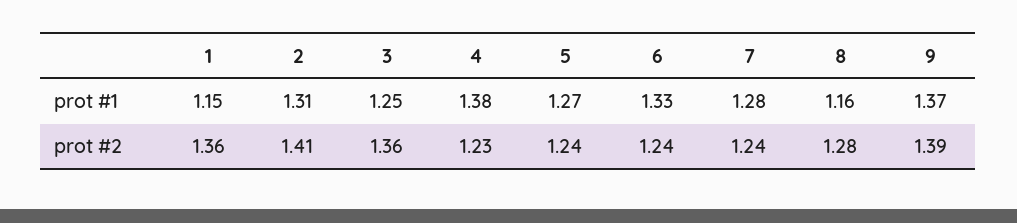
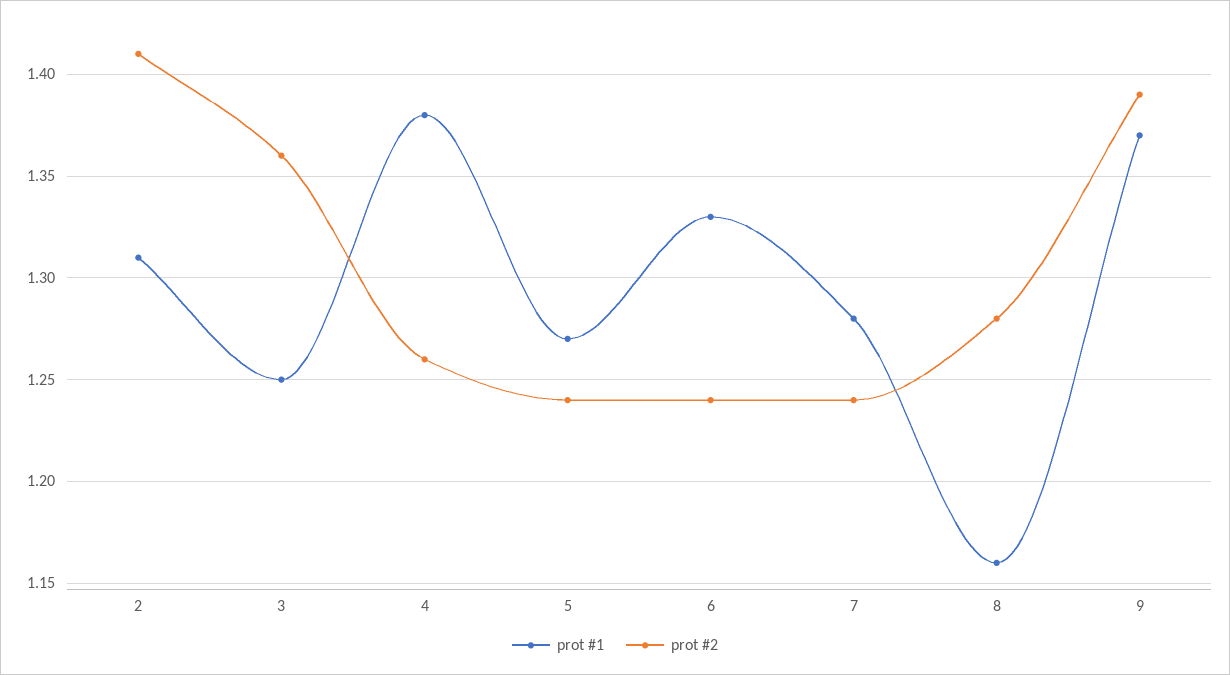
  {
    "prot #1": {
-     "1": 1.15,
      "2": 1.31,
      "3": 1.25,
      "4": 1.38,
      "5": 1.27,
      "6": 1.33,
      "7": 1.28,
      "8": 1.16,
      "9": 1.37
    },
    "prot #2": {
-     "1": 1.36,
      "2": 1.41,
      "3": 1.36,
-     "4": 1.23,
+     "4": 1.26,
      "5": 1.24,
      "6": 1.24,
      "7": 1.24,
      "8": 1.28,
      "9": 1.39
    }
  }

